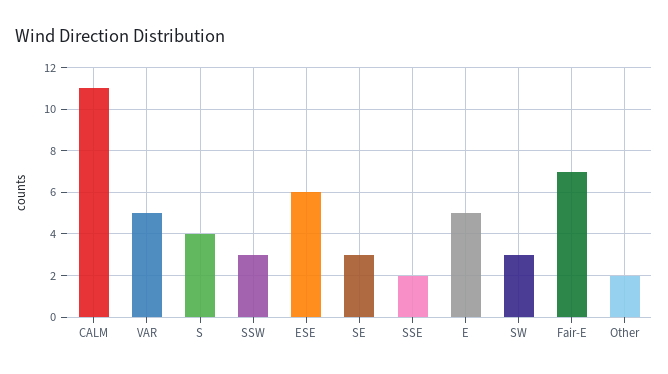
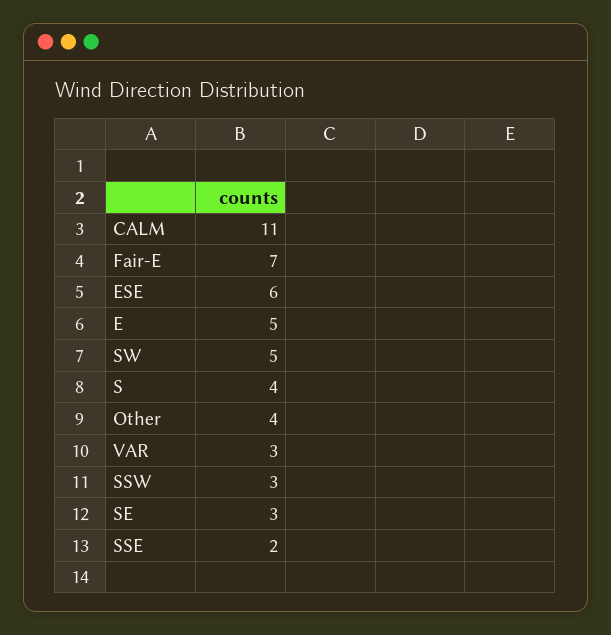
  {
    "CALM": 11,
-   "VAR": 5,
+   "VAR": 3,
    "S": 4,
    "SSW": 3,
    "ESE": 6,
    "SE": 3,
    "SSE": 2,
    "E": 5,
-   "SW": 3,
+   "SW": 5,
    "Fair-E": 7,
-   "Other": 2
+   "Other": 4
  }

